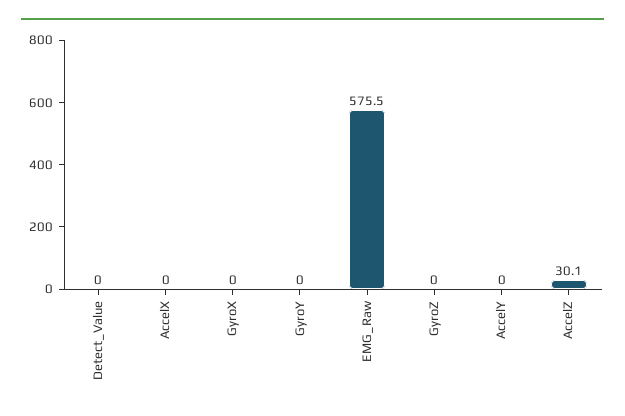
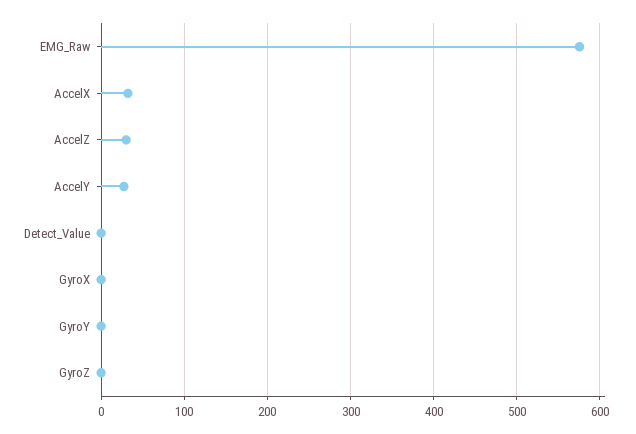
  {
    "Detect_Value": 0,
-   "AccelX": 0,
+   "AccelX": 30,
    "GyroX": 0,
    "GyroY": 0,
    "EMG_Raw": 575.5,
    "GyroZ": 0,
-   "AccelY": 0,
+   "AccelY": 30,
    "AccelZ": 30.1
  }

